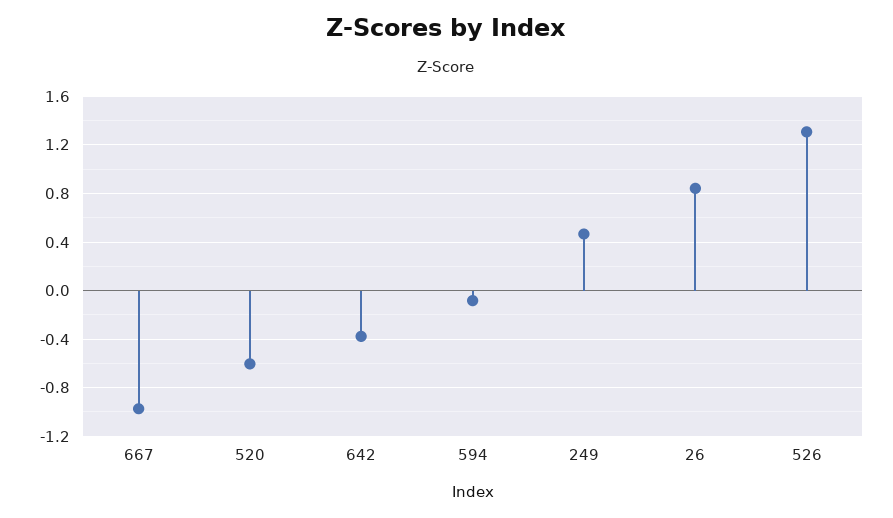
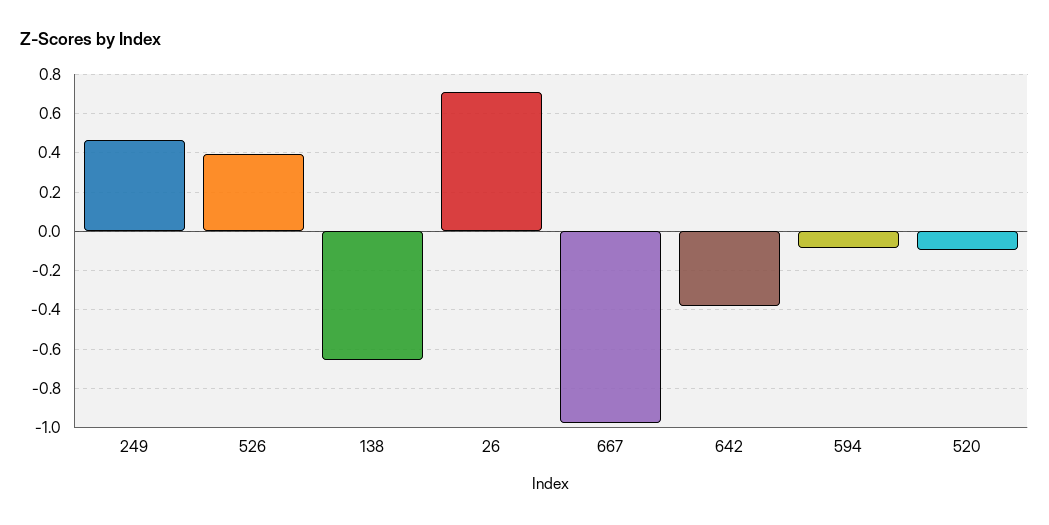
  {
    "667": -0.95,
-   "520": -0.6,
+   "520": -0.1,
    "642": -0.4,
    "594": -0.1,
    "249": 0.45,
-   "26": 0.85,
+   "26": 0.7,
-   "526": 1.3
+   "526": 0.4,
+   "138": -0.65
  }

